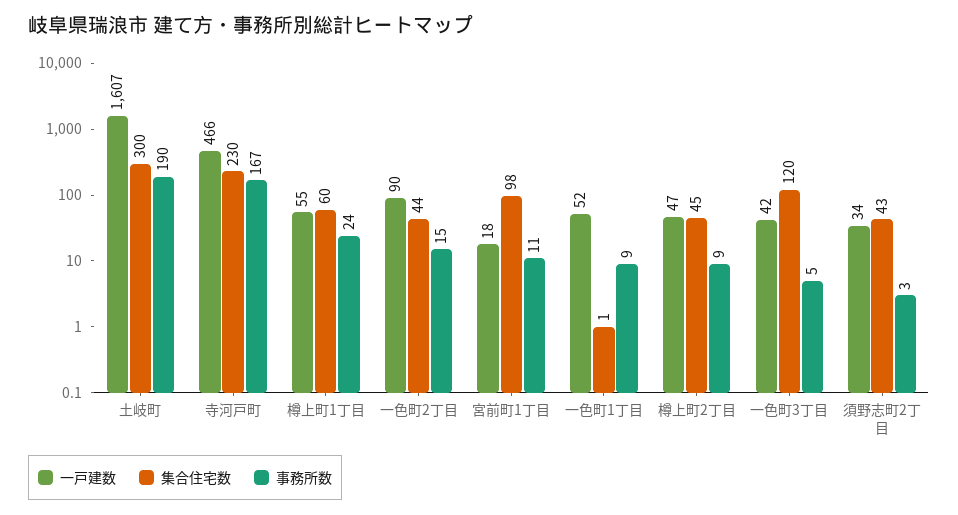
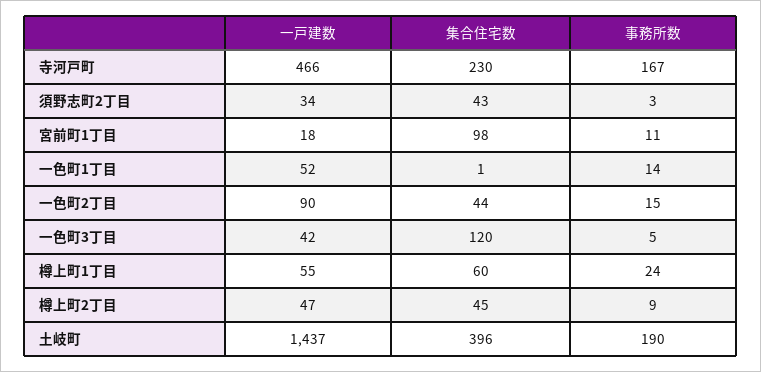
  {
    "一戸建数": {
-     "土岐町": 1607,
+     "土岐町": 1437,
      "寺河戸町": 466,
      "樽上町1丁目": 55,
      "一色町2丁目": 90,
      "宮前町1丁目": 18,
      "一色町1丁目": 52,
      "樽上町2丁目": 47,
      "一色町3丁目": 42,
      "須野志町2丁目": 34
    },
    "集合住宅数": {
-     "土岐町": 300,
+     "土岐町": 396,
      "寺河戸町": 230,
      "樽上町1丁目": 60,
      "一色町2丁目": 44,
      "宮前町1丁目": 98,
      "一色町1丁目": 1,
      "樽上町2丁目": 45,
      "一色町3丁目": 120,
      "須野志町2丁目": 43
    },
    "事務所数": {
      "土岐町": 190,
      "寺河戸町": 167,
      "樽上町1丁目": 24,
      "一色町2丁目": 15,
      "宮前町1丁目": 11,
-     "一色町1丁目": 9,
+     "一色町1丁目": 14,
      "樽上町2丁目": 9,
      "一色町3丁目": 5,
      "須野志町2丁目": 3
    }
  }

